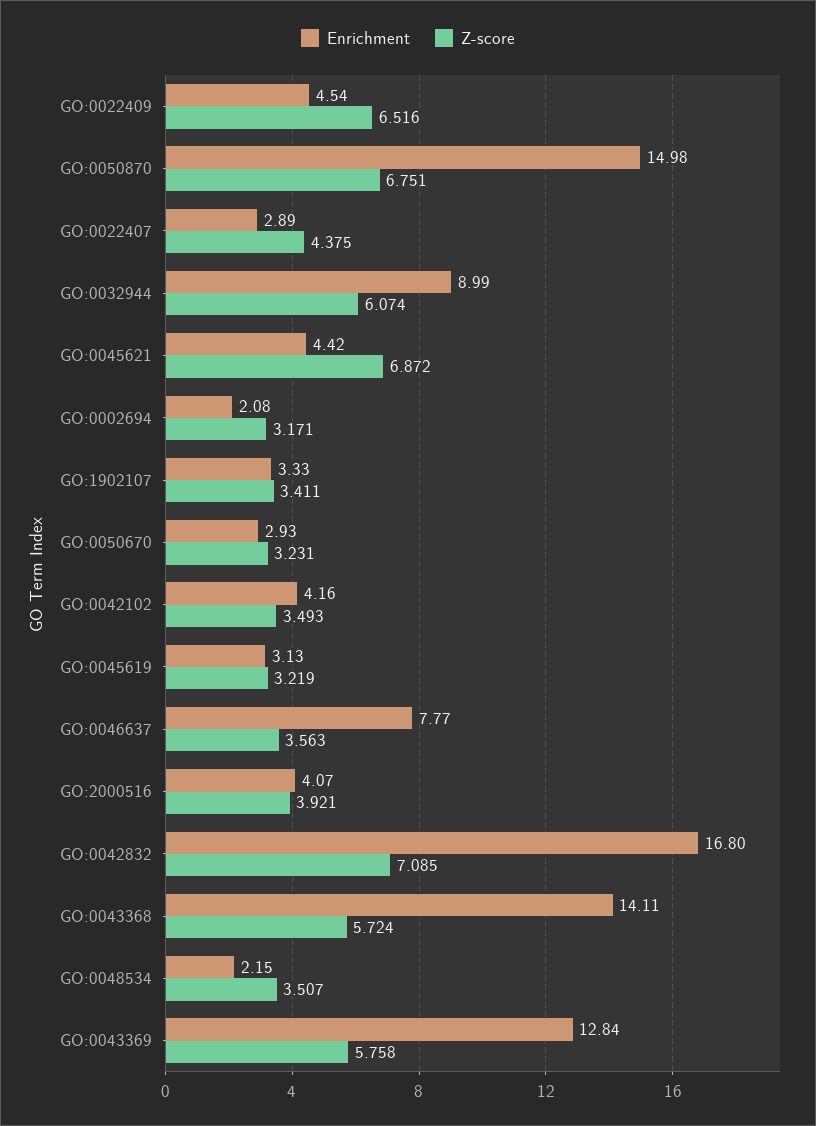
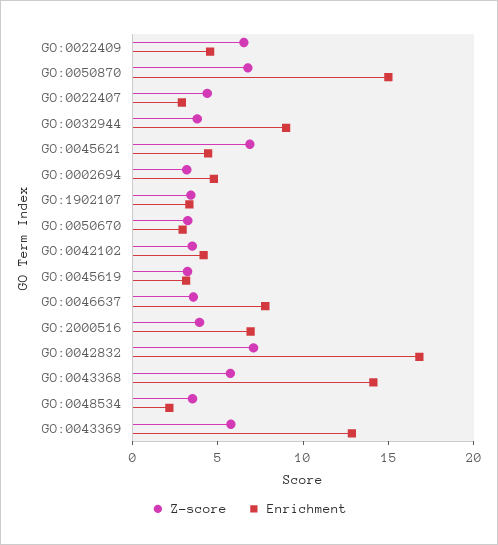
  {
    "Enrichment": {
      "GO:0022409": 4.54,
      "GO:0050870": 14.98,
      "GO:0022407": 2.89,
      "GO:0032944": 8.99,
      "GO:0045621": 4.42,
-     "GO:0002694": 2.08,
+     "GO:0002694": 5,
      "GO:1902107": 3.33,
      "GO:0050670": 2.93,
      "GO:0042102": 4.16,
      "GO:0045619": 3.13,
      "GO:0046637": 7.77,
-     "GO:2000516": 4.07,
+     "GO:2000516": 7,
      "GO:0042832": 16.8,
      "GO:0043368": 14.11,
      "GO:0048534": 2.15,
      "GO:0043369": 12.84
    },
    "Z-score": {
      "GO:0022409": 6.516,
      "GO:0050870": 6.751,
      "GO:0022407": 4.375,
-     "GO:0032944": 6.074,
+     "GO:0032944": 4,
      "GO:0045621": 6.872,
      "GO:0002694": 3.171,
      "GO:1902107": 3.411,
      "GO:0050670": 3.231,
      "GO:0042102": 3.493,
      "GO:0045619": 3.219,
      "GO:0046637": 3.563,
      "GO:2000516": 3.921,
      "GO:0042832": 7.085,
      "GO:0043368": 5.724,
      "GO:0048534": 3.507,
      "GO:0043369": 5.758
    }
  }

